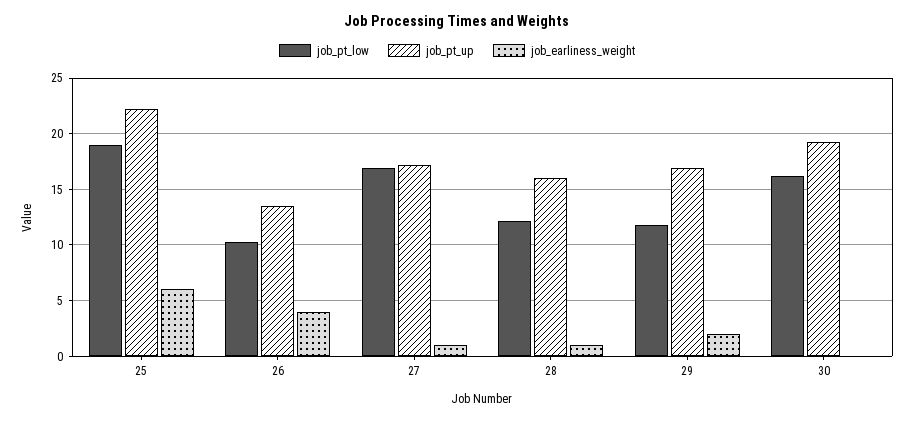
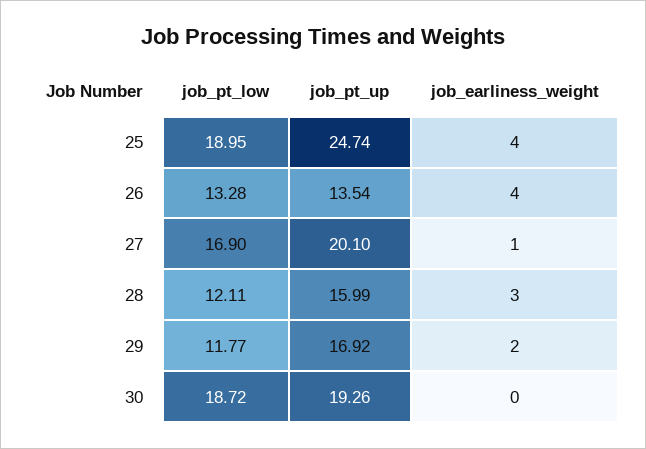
  {
    "job_pt_low": {
      "25": 18.95,
-     "26": 10,
+     "26": 13.28,
      "27": 16.9,
      "28": 12.11,
      "29": 11.77,
-     "30": 16
+     "30": 18.72
    },
    "job_pt_up": {
-     "25": 22,
+     "25": 24.74,
      "26": 13.54,
-     "27": 17,
+     "27": 20.1,
      "28": 15.99,
      "29": 16.92,
      "30": 19.26
    },
    "job_earliness_weight": {
-     "25": 6,
+     "25": 4,
      "26": 4,
      "27": 1,
-     "28": 1,
+     "28": 3,
      "29": 2,
      "30": 0
    }
  }

